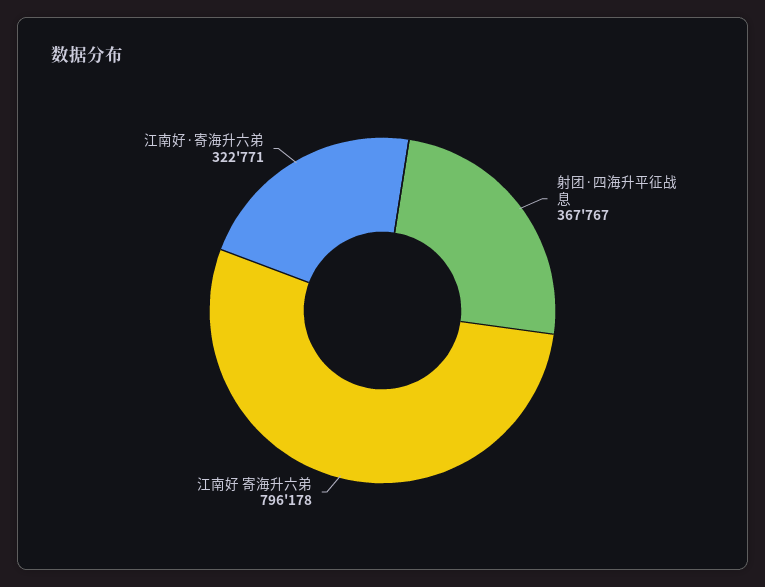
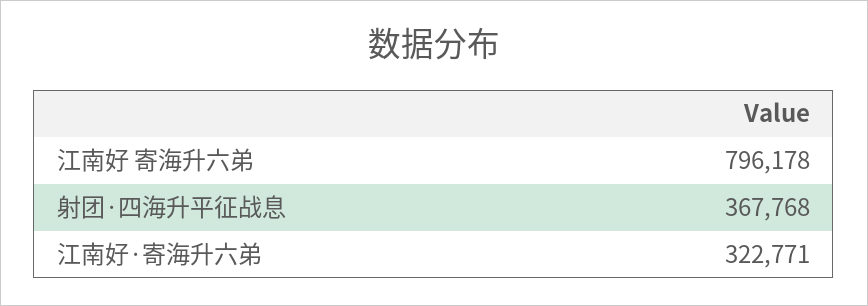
  {
-   "射团·四海升平征战息": 367767,
+   "射团·四海升平征战息": 367768,
    "江南好 寄海升六弟": 796178,
    "江南好·寄海升六弟": 322771
  }

